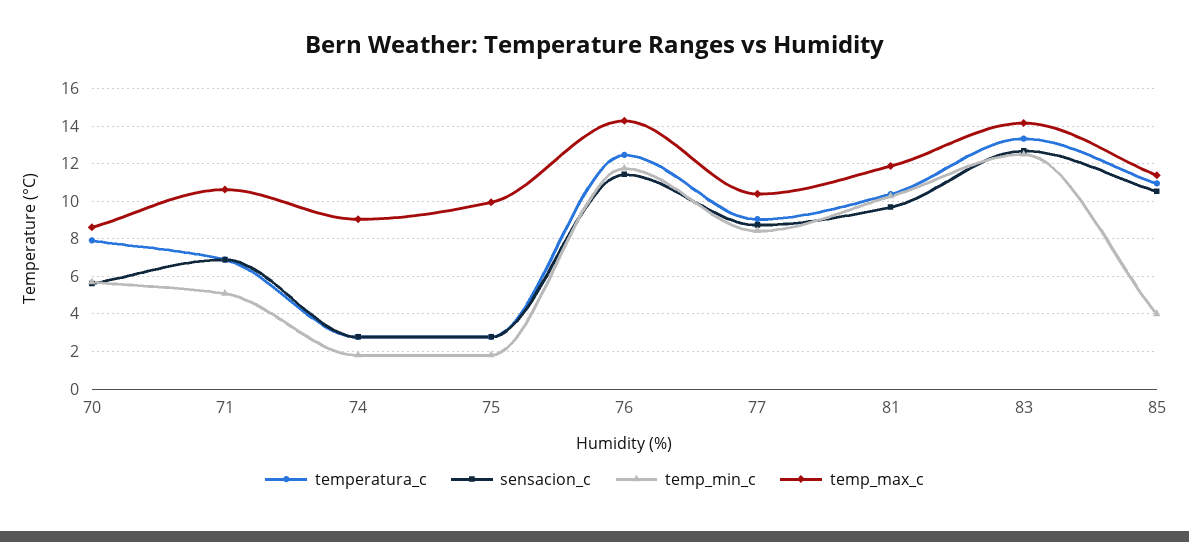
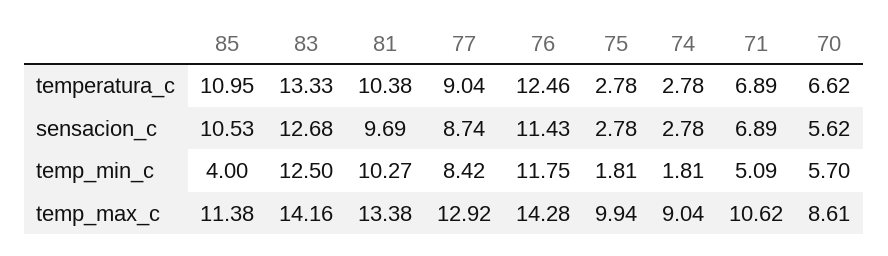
  {
    "temperatura_c": {
-     "70": 8,
+     "70": 6.62,
      "71": 6.89,
      "74": 2.78,
      "75": 2.78,
      "76": 12.46,
      "77": 9.04,
      "81": 10.38,
      "83": 13.33,
      "85": 10.95
    },
    "sensacion_c": {
      "70": 5.62,
      "71": 6.89,
      "74": 2.78,
      "75": 2.78,
      "76": 11.43,
      "77": 8.74,
      "81": 9.69,
      "83": 12.68,
      "85": 10.53
    },
    "temp_min_c": {
      "70": 5.7,
      "71": 5.09,
      "74": 1.81,
      "75": 1.81,
      "76": 11.75,
      "77": 8.42,
      "81": 10.27,
      "83": 12.5,
      "85": 4
    },
    "temp_max_c": {
      "70": 8.61,
      "71": 10.62,
      "74": 9.04,
      "75": 9.94,
      "76": 14.28,
-     "77": 10.5,
+     "77": 12.92,
-     "81": 12,
+     "81": 13.38,
      "83": 14.16,
      "85": 11.38
    }
  }

